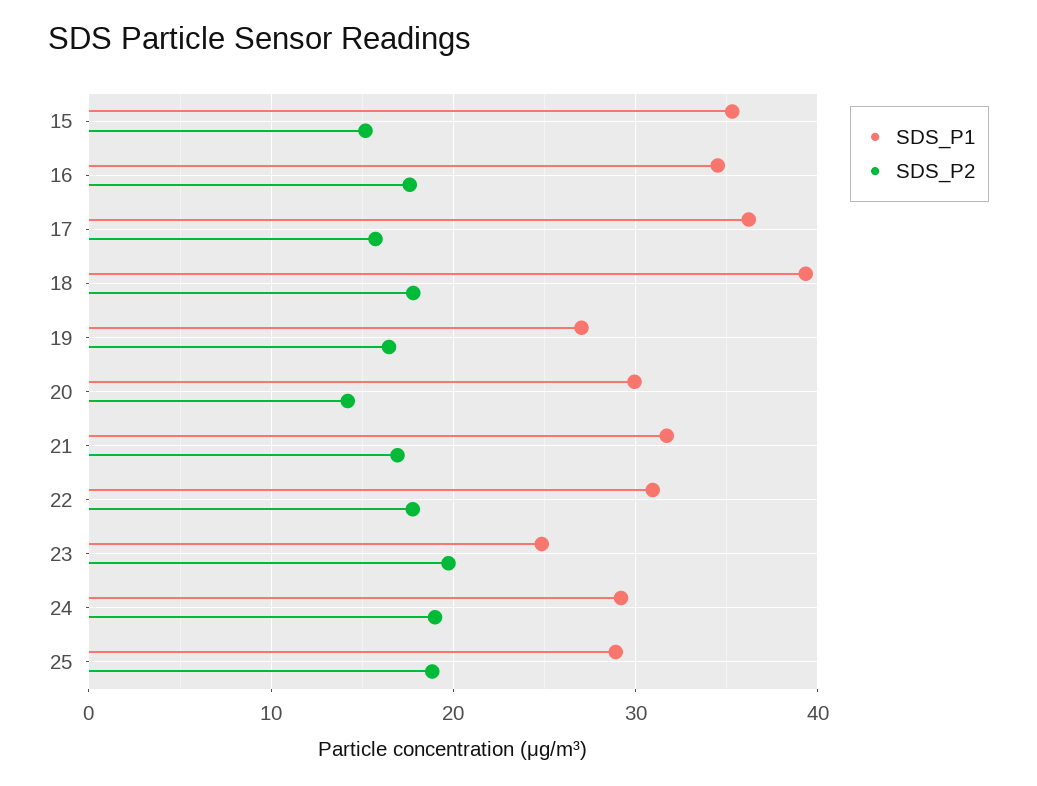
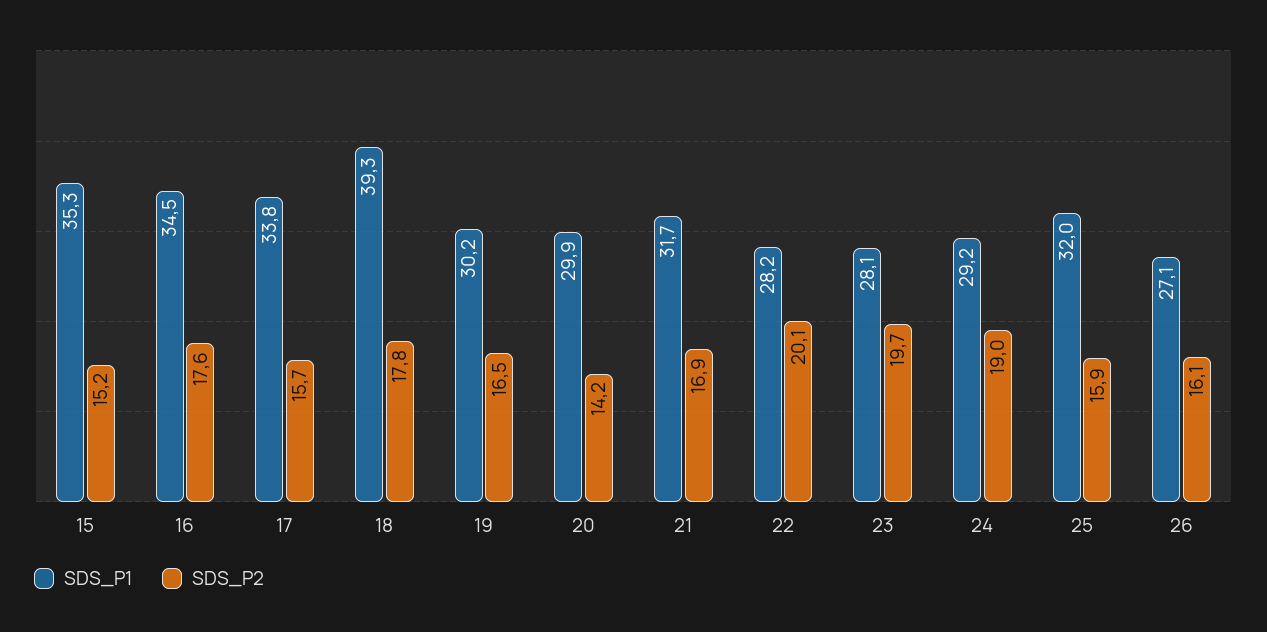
  {
    "SDS_P1": {
      "15": 35.3,
      "16": 34.5,
-     "17": 36,
+     "17": 33.8,
      "18": 39.3,
-     "19": 27,
+     "19": 30.2,
      "20": 29.9,
      "21": 31.7,
-     "22": 31,
+     "22": 28.2,
-     "23": 25,
+     "23": 28.1,
      "24": 29.2,
-     "25": 29
+     "25": 32,
+     "26": 27.1
    },
    "SDS_P2": {
      "15": 15.2,
      "16": 17.6,
      "17": 15.7,
      "18": 17.8,
      "19": 16.5,
      "20": 14.2,
      "21": 16.9,
-     "22": 18,
+     "22": 20.1,
      "23": 19.7,
      "24": 19,
-     "25": 19
+     "25": 15.9,
+     "26": 16.1
    }
  }

